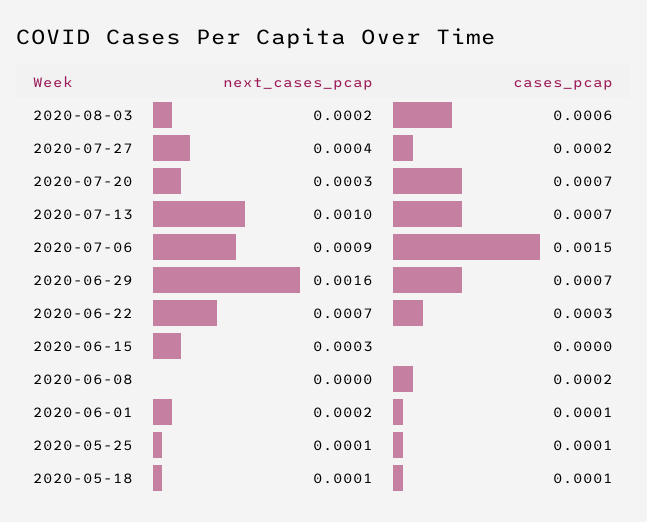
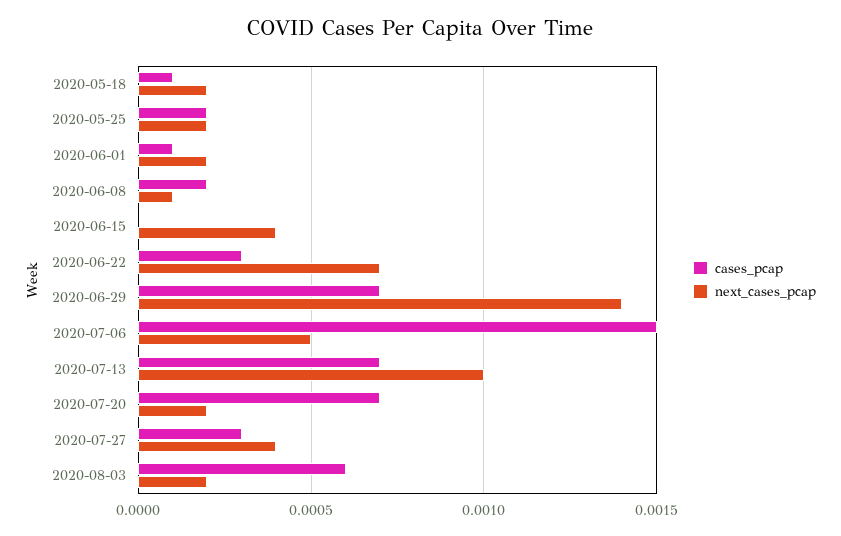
  {
    "next_cases_pcap": {
      "2020-08-03": 0.0002,
      "2020-07-27": 0.0004,
-     "2020-07-20": 0.0003,
+     "2020-07-20": 0.0002,
      "2020-07-13": 0.001,
-     "2020-07-06": 0.0009,
+     "2020-07-06": 0.0005,
-     "2020-06-29": 0.0016,
+     "2020-06-29": 0.0014,
      "2020-06-22": 0.0007,
-     "2020-06-15": 0.0003,
+     "2020-06-15": 0.0004,
-     "2020-06-08": 0,
+     "2020-06-08": 0.0001,
      "2020-06-01": 0.0002,
-     "2020-05-25": 0.0001,
+     "2020-05-25": 0.0002,
-     "2020-05-18": 0.0001
+     "2020-05-18": 0.0002
    },
    "cases_pcap": {
      "2020-08-03": 0.0006,
-     "2020-07-27": 0.0002,
+     "2020-07-27": 0.0003,
      "2020-07-20": 0.0007,
      "2020-07-13": 0.0007,
      "2020-07-06": 0.0015,
      "2020-06-29": 0.0007,
      "2020-06-22": 0.0003,
      "2020-06-15": 0,
      "2020-06-08": 0.0002,
      "2020-06-01": 0.0001,
-     "2020-05-25": 0.0001,
+     "2020-05-25": 0.0002,
      "2020-05-18": 0.0001
    }
  }

